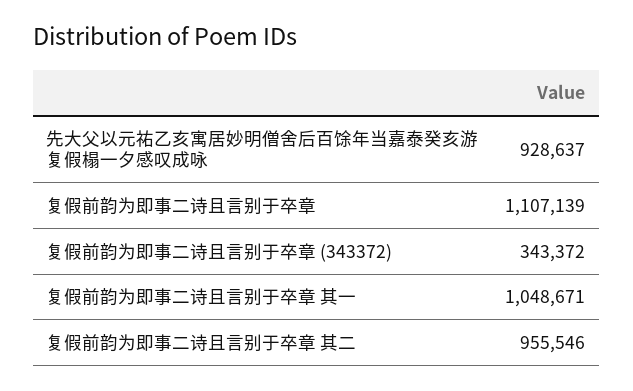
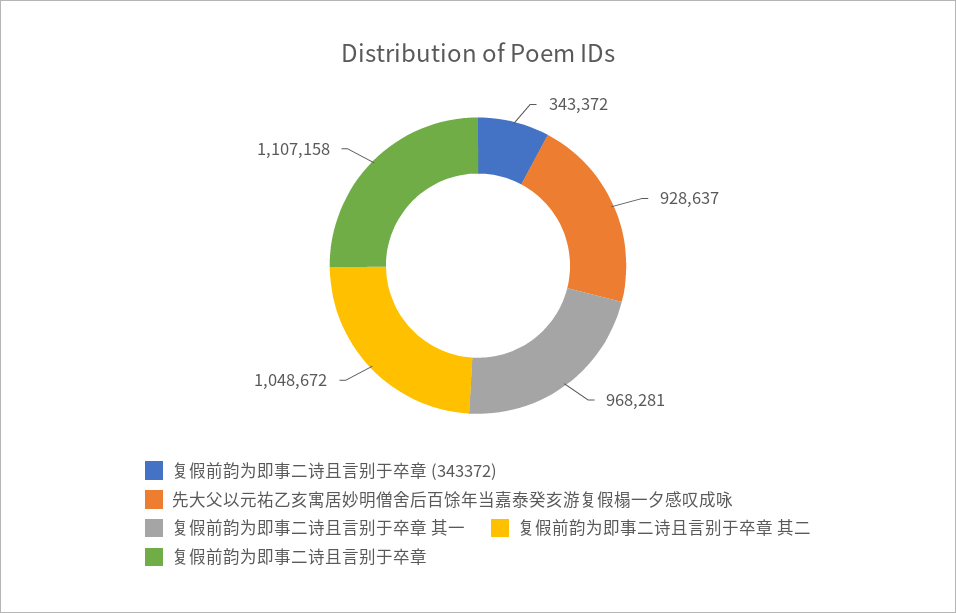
  {
    "先大父以元祐乙亥寓居妙明僧舍后百馀年当嘉泰癸亥游复假榻一夕感叹成咏": 928637,
-   "复假前韵为即事二诗且言别于卒章": 1107139,
+   "复假前韵为即事二诗且言别于卒章": 1107158,
    "复假前韵为即事二诗且言别于卒章 (343372)": 343372,
-   "复假前韵为即事二诗且言别于卒章 其一": 1048671,
+   "复假前韵为即事二诗且言别于卒章 其一": 968281,
-   "复假前韵为即事二诗且言别于卒章 其二": 955546
+   "复假前韵为即事二诗且言别于卒章 其二": 1048672
  }

